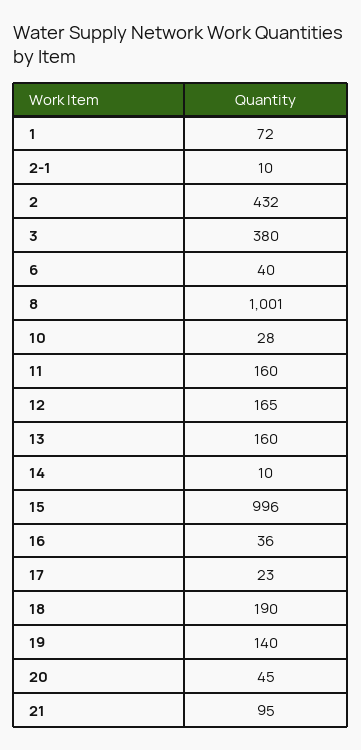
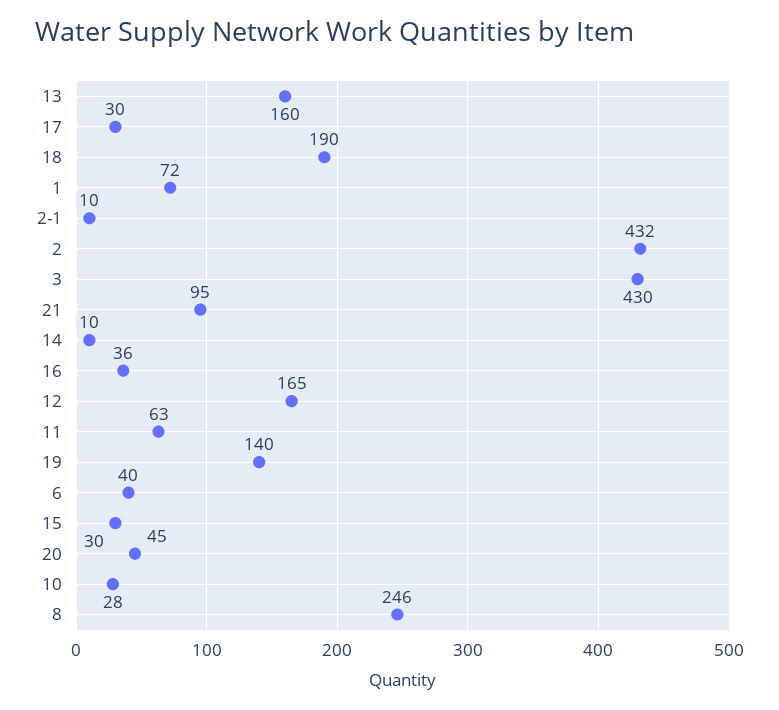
  {
    "1": 72,
    "2-1": 10,
    "2": 432,
-   "3": 380,
+   "3": 430,
    "6": 40,
-   "8": 1001,
+   "8": 246,
    "10": 28,
-   "11": 160,
+   "11": 63,
    "12": 165,
    "13": 160,
    "14": 10,
-   "15": 996,
+   "15": 30,
    "16": 36,
-   "17": 23,
+   "17": 30,
    "18": 190,
    "19": 140,
    "20": 45,
    "21": 95
  }

